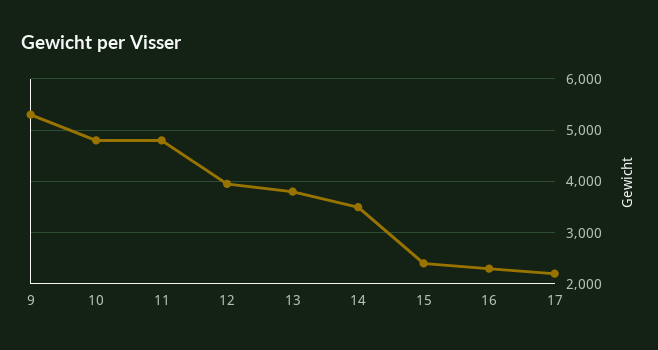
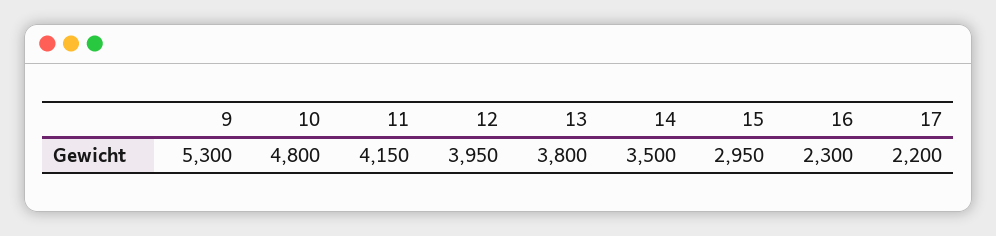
  {
    "9": 5300,
    "10": 4800,
-   "11": 4800,
+   "11": 4150,
    "12": 3950,
    "13": 3800,
    "14": 3500,
-   "15": 2400,
+   "15": 2950,
    "16": 2300,
    "17": 2200
  }

